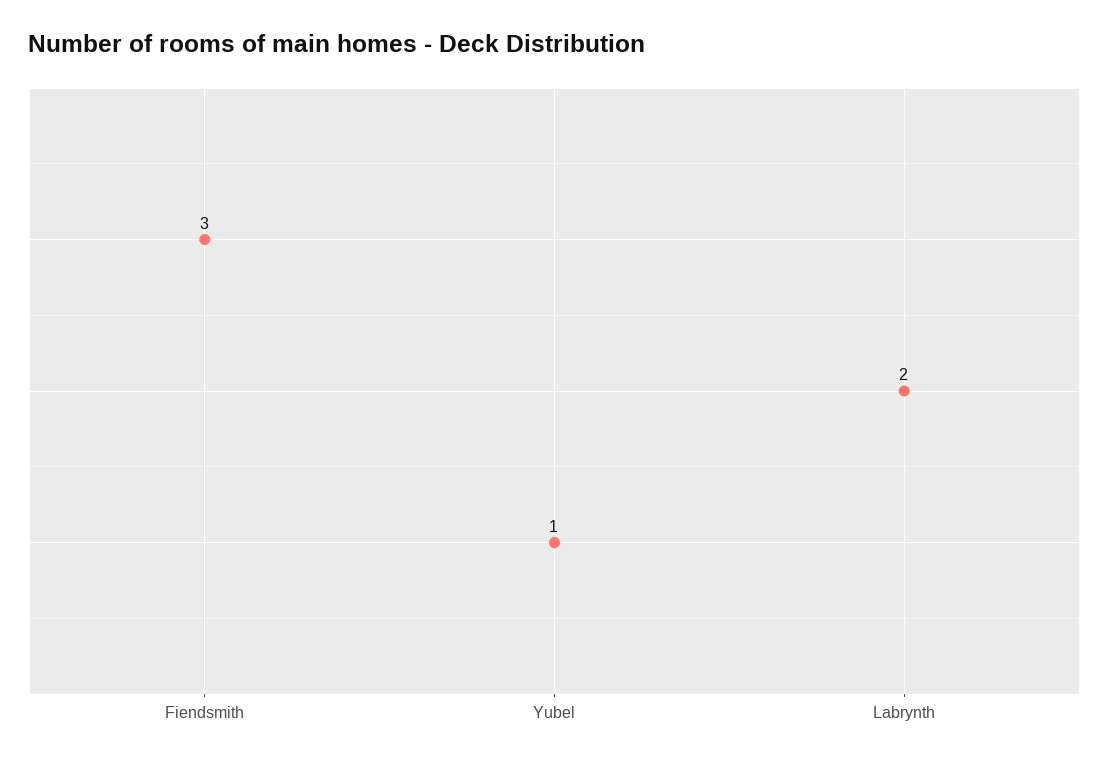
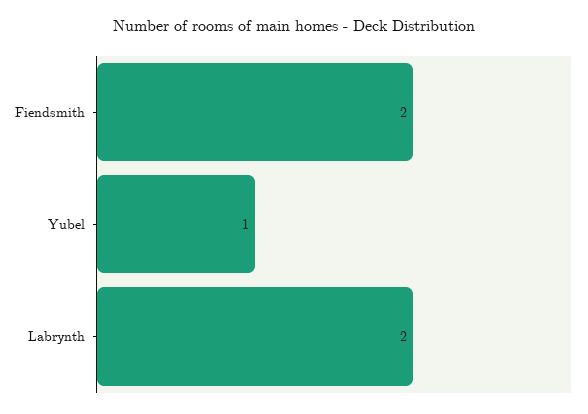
  {
-   "Fiendsmith": 3,
+   "Fiendsmith": 2,
    "Yubel": 1,
    "Labrynth": 2
  }

